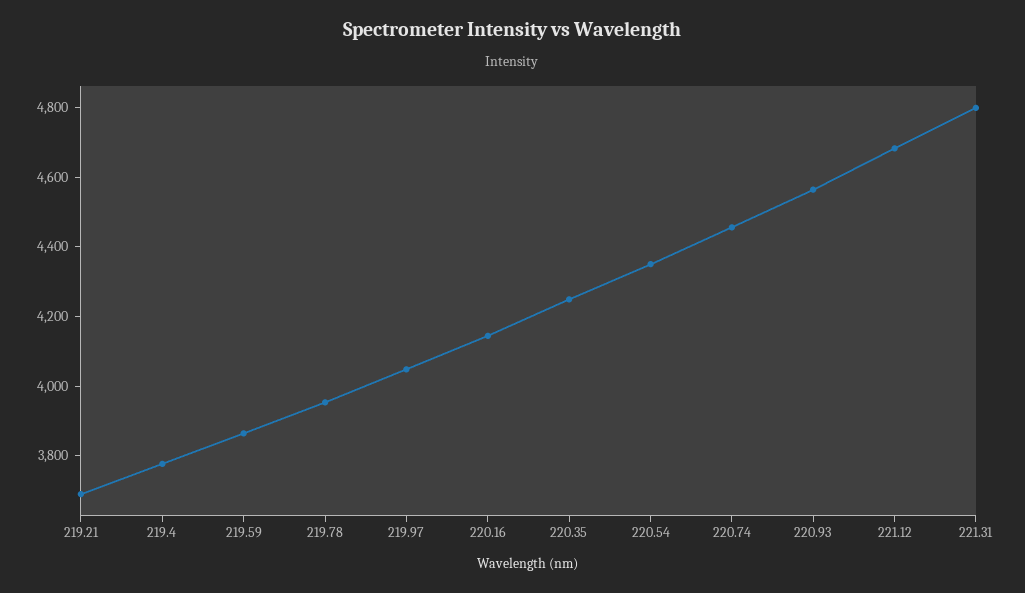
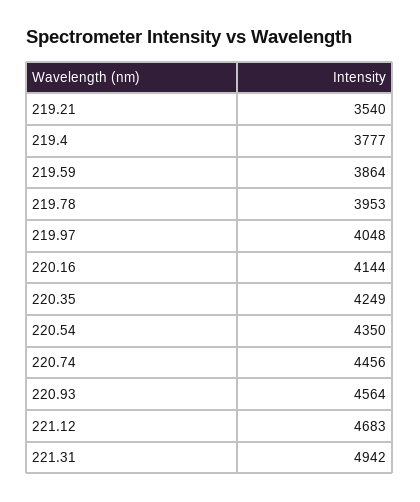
  {
-   "219.21": 3700,
+   "219.21": 3540,
    "219.4": 3777,
    "219.59": 3864,
    "219.78": 3953,
    "219.97": 4048,
    "220.16": 4144,
    "220.35": 4249,
    "220.54": 4350,
    "220.74": 4456,
    "220.93": 4564,
    "221.12": 4683,
-   "221.31": 4800
+   "221.31": 4942
  }

